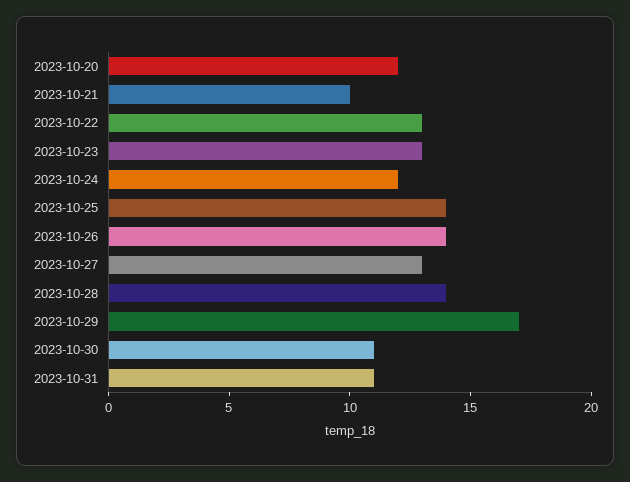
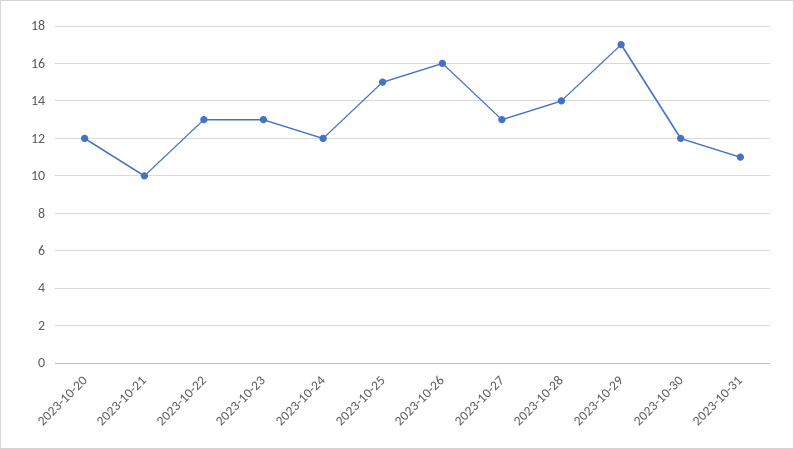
  {
    "2023-10-20": 12,
    "2023-10-21": 10,
    "2023-10-22": 13,
    "2023-10-23": 13,
    "2023-10-24": 12,
-   "2023-10-25": 14,
+   "2023-10-25": 15,
-   "2023-10-26": 14,
+   "2023-10-26": 16,
    "2023-10-27": 13,
    "2023-10-28": 14,
    "2023-10-29": 17,
-   "2023-10-30": 11,
+   "2023-10-30": 12,
    "2023-10-31": 11
  }

